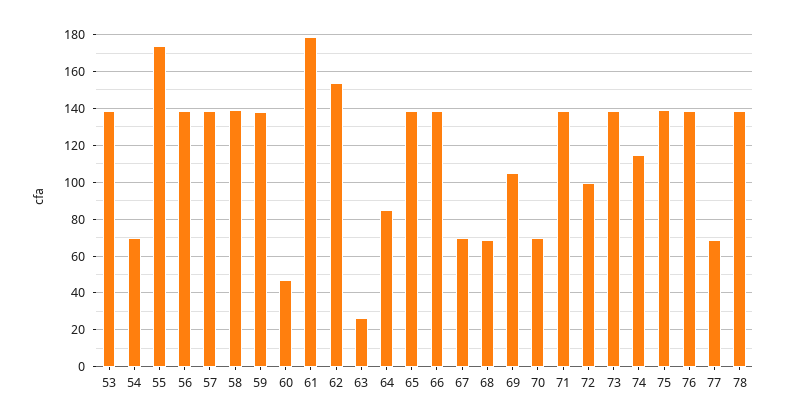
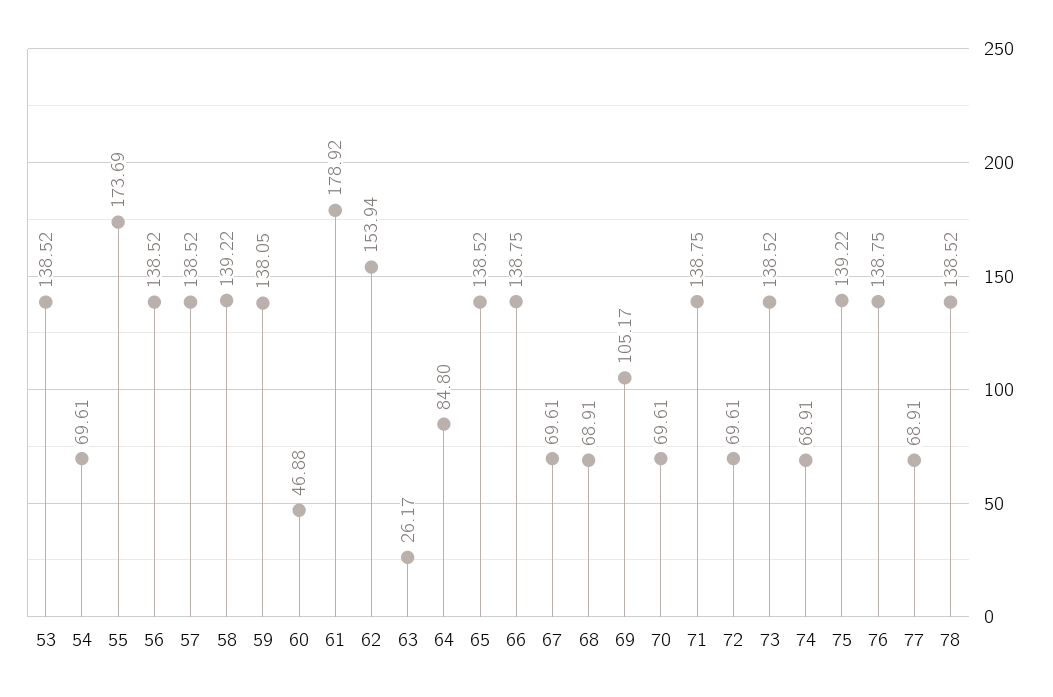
  {
    "53": 138.52,
    "54": 69.61,
    "55": 173.69,
    "56": 138.52,
    "57": 138.52,
    "58": 139.22,
    "59": 138.05,
    "60": 46.88,
    "61": 178.92,
    "62": 153.94,
    "63": 26.17,
    "64": 84.8,
    "65": 138.52,
    "66": 138.75,
    "67": 69.61,
    "68": 68.91,
    "69": 105.17,
    "70": 69.61,
    "71": 138.75,
-   "72": 100,
+   "72": 69.61,
    "73": 138.52,
-   "74": 115,
+   "74": 68.91,
    "75": 139.22,
    "76": 138.75,
    "77": 68.91,
    "78": 138.52
  }

